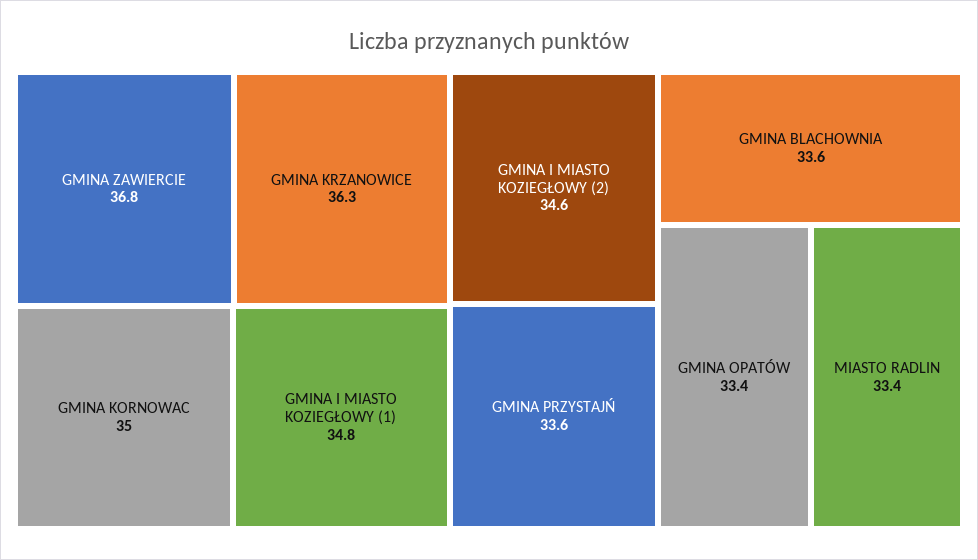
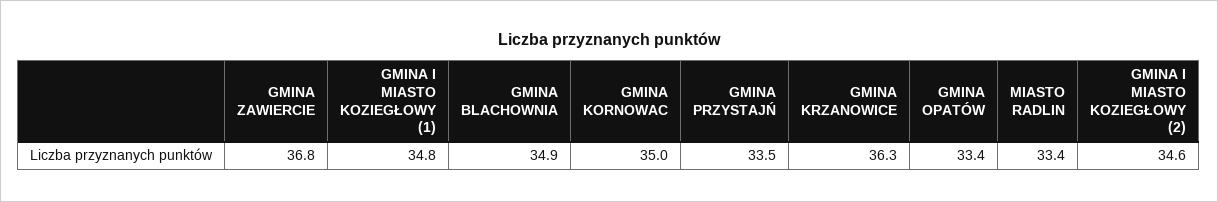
  {
    "GMINA ZAWIERCIE": 36.8,
    "GMINA KRZANOWICE": 36.3,
    "GMINA KORNOWAC": 35,
    "GMINA I MIASTO KOZIEGŁOWY (1)": 34.8,
    "GMINA I MIASTO KOZIEGŁOWY (2)": 34.6,
-   "GMINA PRZYSTAJŃ": 33.6,
+   "GMINA PRZYSTAJŃ": 33.5,
-   "GMINA BLACHOWNIA": 33.6,
+   "GMINA BLACHOWNIA": 34.9,
    "GMINA OPATÓW": 33.4,
    "MIASTO RADLIN": 33.4
  }

